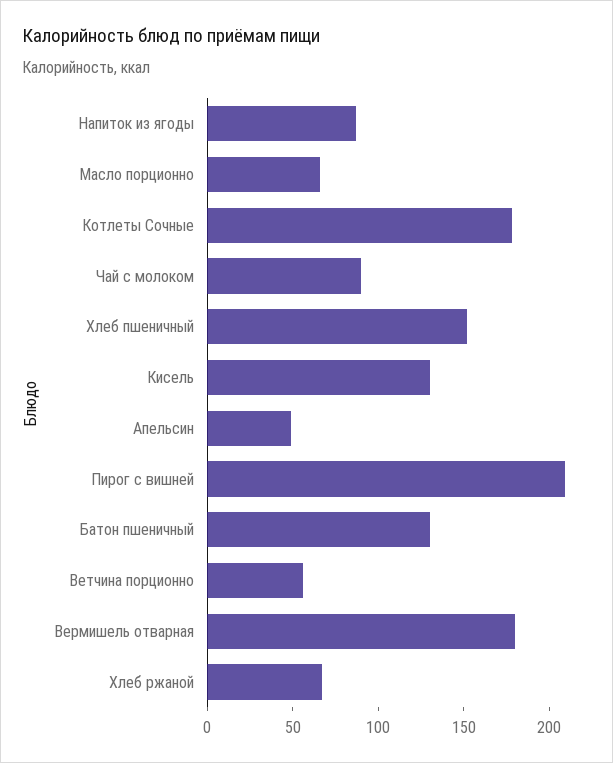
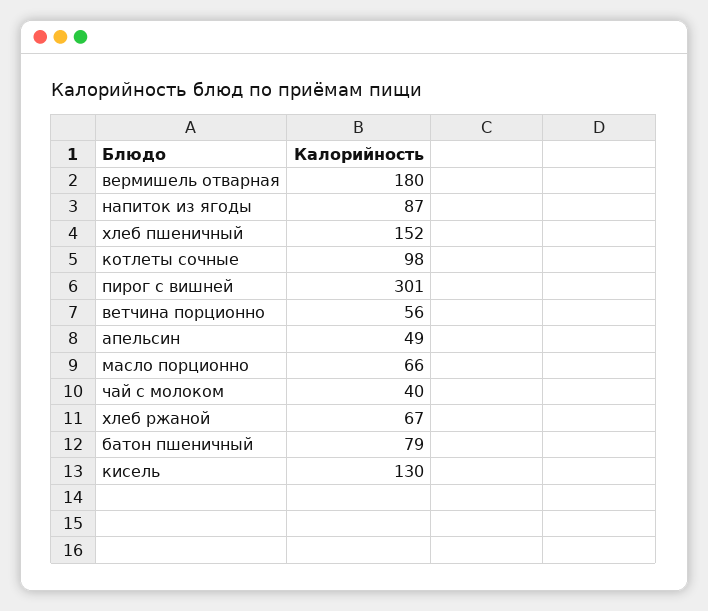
  {
    "Напиток из ягоды": 87,
    "Масло порционно": 66,
-   "Котлеты Сочные": 180,
+   "Котлеты Сочные": 98,
-   "Чай с молоком": 90,
+   "Чай с молоком": 40,
    "Хлеб пшеничный": 152,
    "Кисель": 130,
    "Апельсин": 49,
-   "Пирог с вишней": 210,
+   "Пирог с вишней": 301,
-   "Батон пшеничный": 130,
+   "Батон пшеничный": 79,
    "Ветчина порционно": 56,
    "Вермишель отварная": 180,
    "Хлеб ржаной": 67
  }

